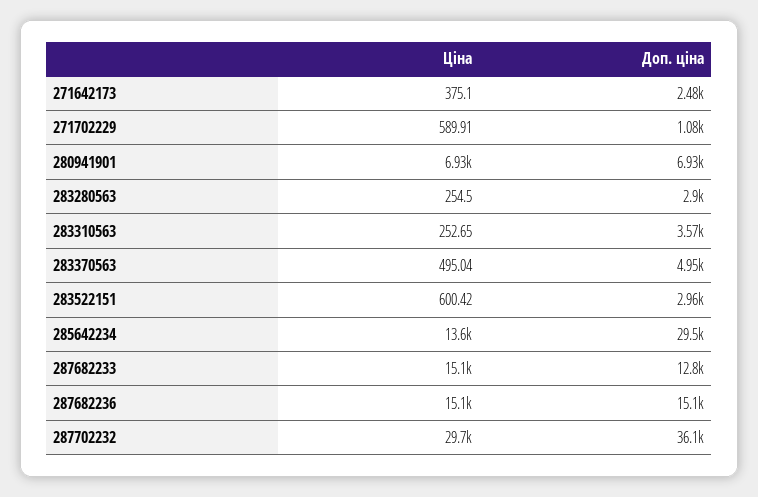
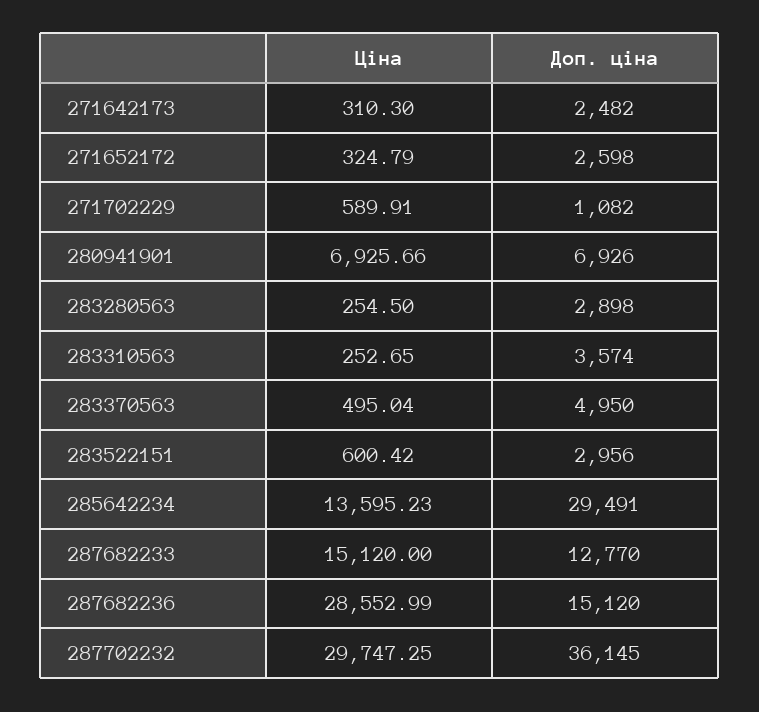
  {
    "Ціна": {
-     "271642173": 375.1,
+     "271642173": 310.3,
      "271702229": 589.91,
      "280941901": 6925.66,
      "283280563": 254.5,
      "283310563": 252.65,
      "283370563": 495.04,
      "283522151": 600.42,
      "285642234": 13595.23,
      "287682233": 15120,
-     "287682236": 15100,
+     "287682236": 28552.99,
-     "287702232": 29747.25
+     "287702232": 29747.25,
+     "271652172": 324.79
    },
    "Доп. ціна": {
      "271642173": 2482,
      "271702229": 1082,
      "280941901": 6926,
      "283280563": 2898,
      "283310563": 3574,
      "283370563": 4950,
      "283522151": 2956,
      "285642234": 29491,
      "287682233": 12770,
      "287682236": 15120,
-     "287702232": 36145
+     "287702232": 36145,
+     "271652172": 2598
    }
  }

